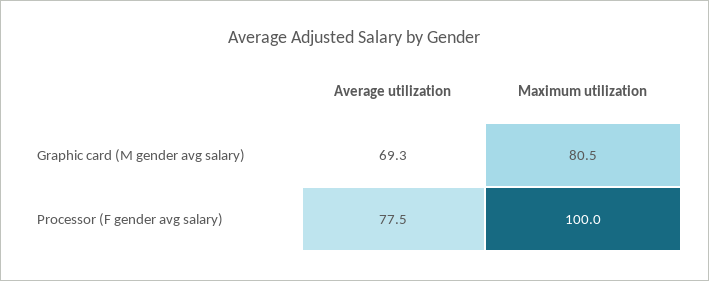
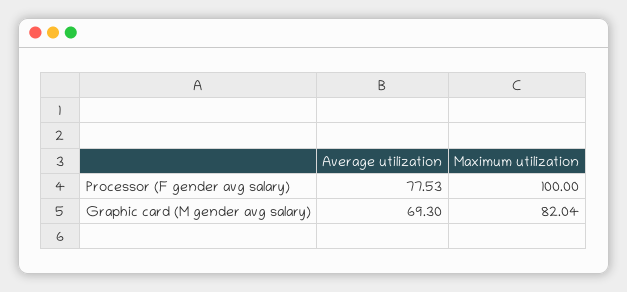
  {
    "Average utilization": {
      "Graphic card (M gender avg salary)": 69.3,
      "Processor (F gender avg salary)": 77.53
    },
    "Maximum utilization": {
-     "Graphic card (M gender avg salary)": 80.5,
+     "Graphic card (M gender avg salary)": 82.04,
      "Processor (F gender avg salary)": 100
    }
  }

